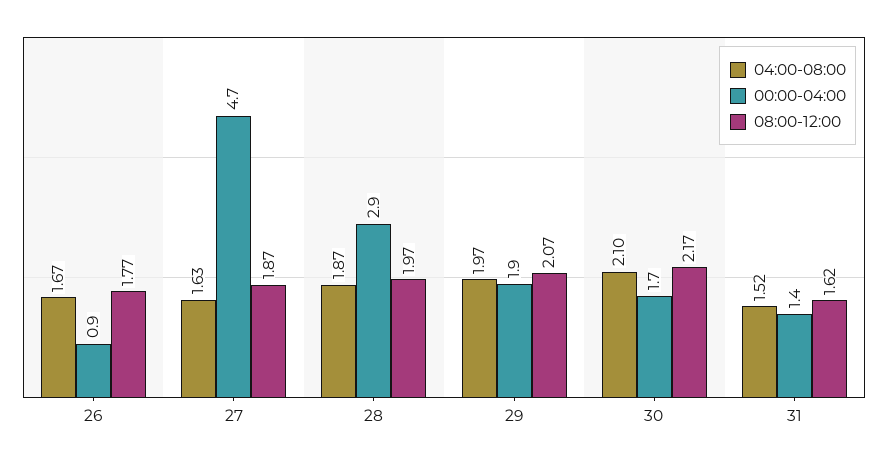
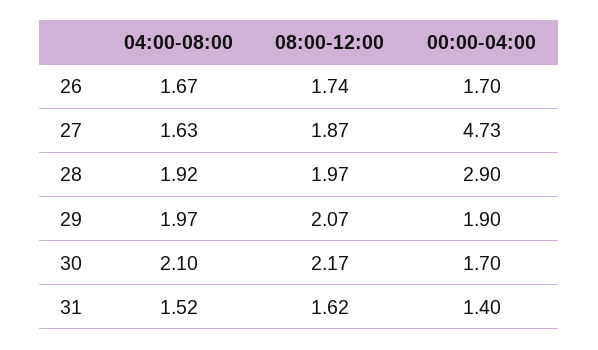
  {
    "04:00-08:00": {
      "26": 1.67,
      "27": 1.63,
-     "28": 1.87,
+     "28": 1.92,
      "29": 1.97,
      "30": 2.1,
      "31": 1.52
    },
    "00:00-04:00": {
-     "26": 0.9,
+     "26": 1.7,
      "27": 4.73,
      "28": 2.9,
      "29": 1.9,
      "30": 1.7,
      "31": 1.4
    },
    "08:00-12:00": {
-     "26": 1.77,
+     "26": 1.74,
      "27": 1.87,
      "28": 1.97,
      "29": 2.07,
      "30": 2.17,
      "31": 1.62
    }
  }

